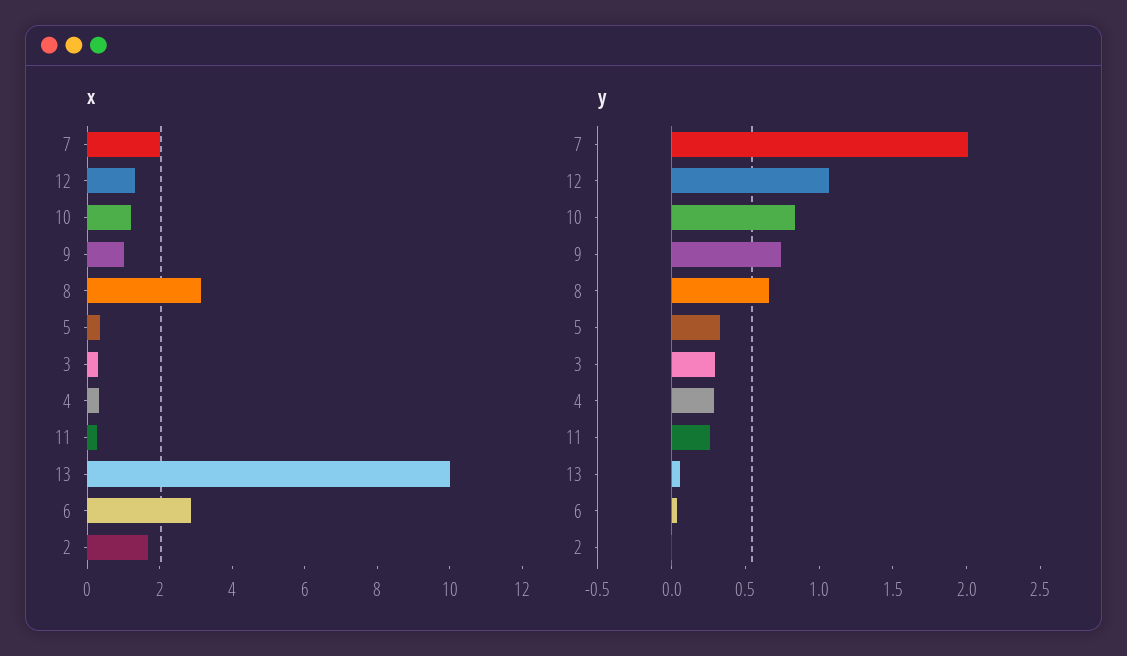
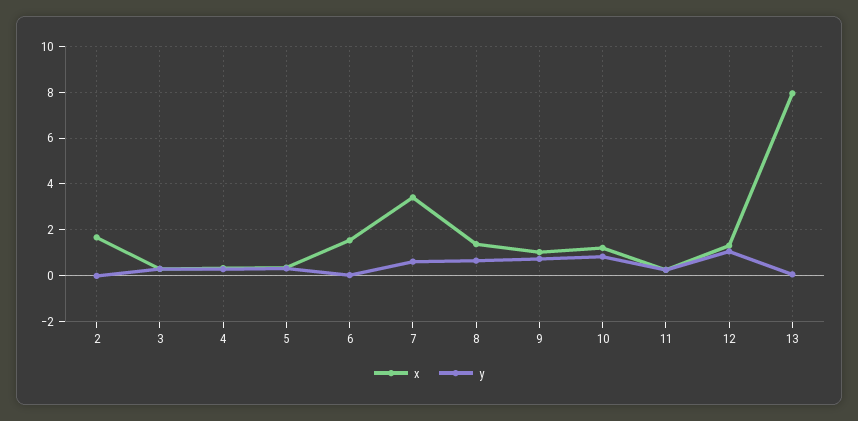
  {
    "x": {
-     "7": 2,
+     "7": 3.5,
      "12": 1.5,
      "10": 1,
      "9": 1,
-     "8": 3,
+     "8": 1.5,
      "5": 0.5,
      "3": 0.5,
      "4": 0.5,
      "11": 0.5,
-     "13": 10,
+     "13": 8,
-     "6": 3,
+     "6": 1.5,
      "2": 1.5
    },
    "y": {
-     "7": 2,
+     "7": 0.5,
      "12": 1.1,
      "10": 0.8,
      "9": 0.7,
      "8": 0.7,
      "5": 0.3,
      "3": 0.3,
      "4": 0.3,
      "11": 0.3,
      "13": 0.1,
      "6": 0,
      "2": 0
    }
  }

